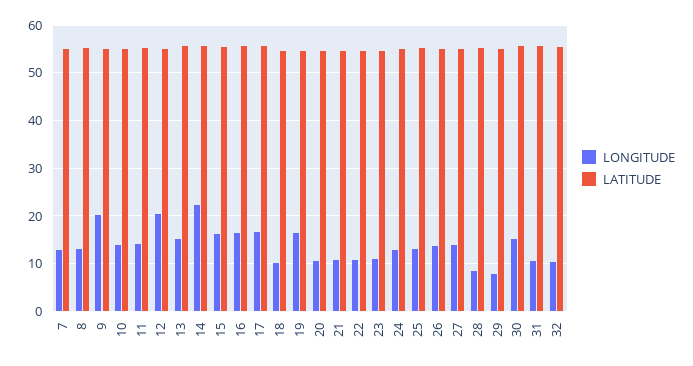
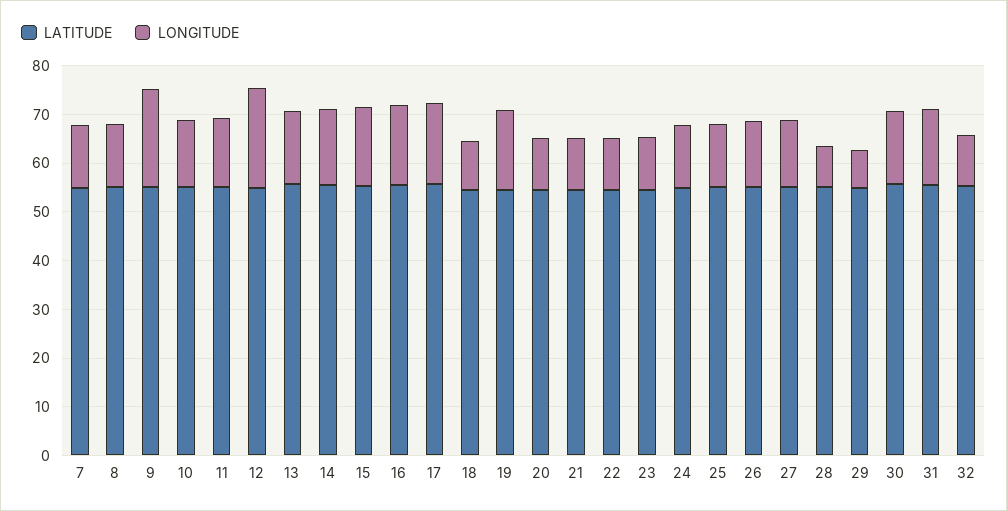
  {
    "LONGITUDE": {
      "7": 12,
      "8": 14,
      "9": 20,
      "10": 14,
      "11": 14,
      "12": 20,
      "13": 16,
-     "14": 22,
+     "14": 16,
      "15": 16,
      "16": 16,
      "17": 16,
      "18": 10,
      "19": 16,
      "20": 10,
      "21": 10,
      "22": 10,
      "23": 10,
      "24": 12,
      "25": 14,
      "26": 14,
      "27": 14,
      "28": 8,
      "29": 8,
      "30": 16,
-     "31": 10,
+     "31": 16,
      "32": 10
    },
    "LATITUDE": {
      "7": 54,
      "8": 56,
      "9": 56,
      "10": 56,
      "11": 56,
      "12": 54,
      "13": 56,
      "14": 56,
      "15": 56,
      "16": 56,
      "17": 56,
      "18": 54,
      "19": 54,
      "20": 54,
      "21": 54,
      "22": 54,
      "23": 54,
      "24": 54,
      "25": 56,
      "26": 56,
      "27": 56,
      "28": 56,
      "29": 54,
      "30": 56,
      "31": 56,
      "32": 56
    }
  }

